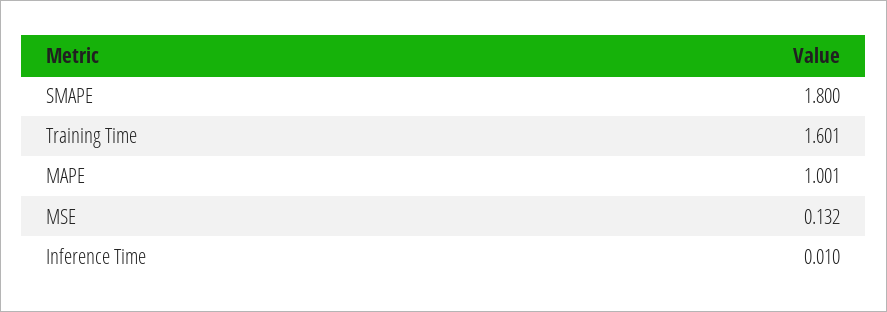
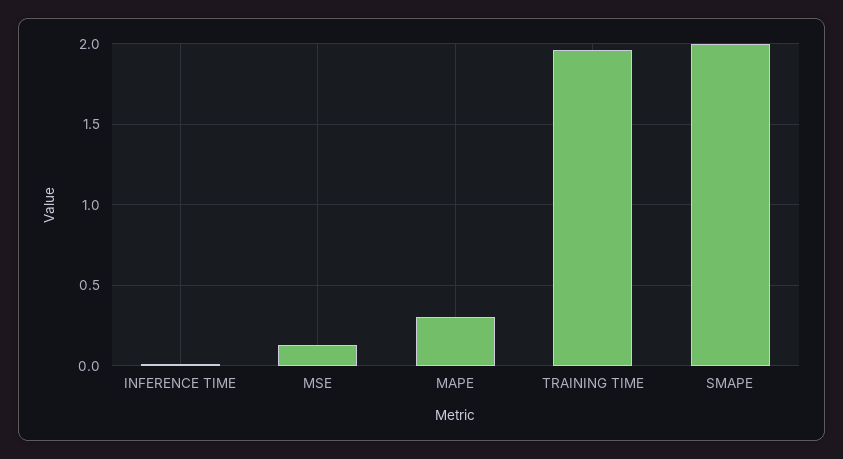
  {
-   "SMAPE": 1.8,
+   "SMAPE": 2,
-   "Training Time": 1.601,
+   "Training Time": 1.95,
-   "MAPE": 1.001,
+   "MAPE": 0.3,
    "MSE": 0.132,
    "Inference Time": 0.01
  }

